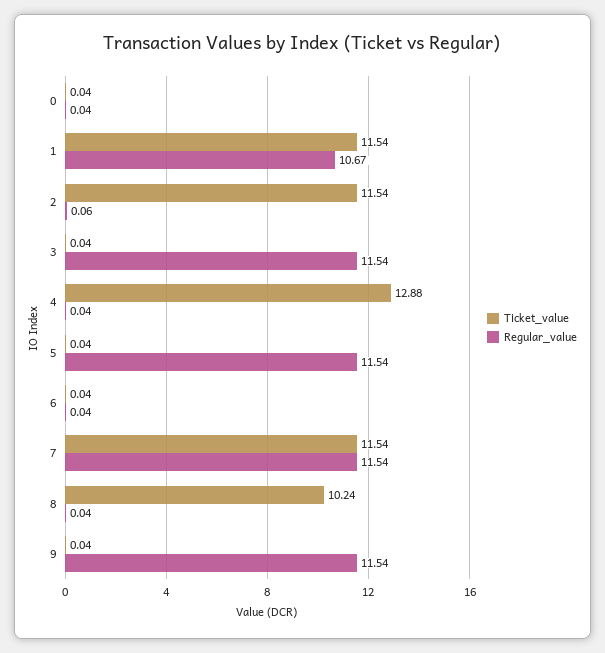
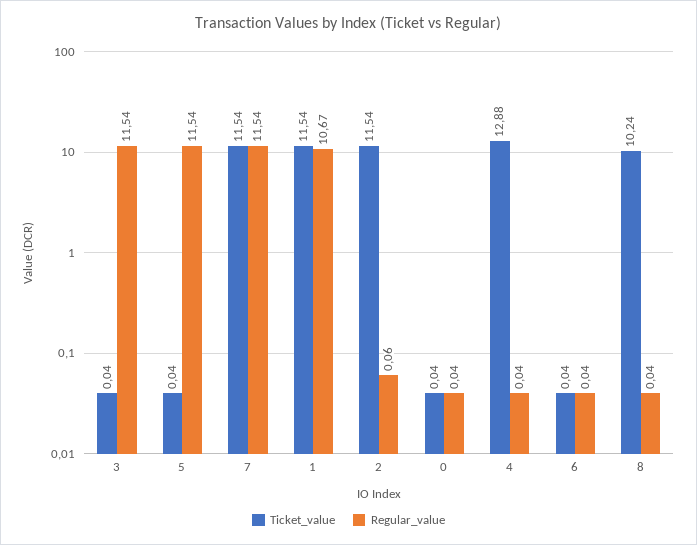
  {
    "Ticket_value": {
      "0": 0.04,
      "1": 11.54,
      "2": 11.54,
      "3": 0.04,
      "4": 12.88,
      "5": 0.04,
      "6": 0.04,
      "7": 11.54,
-     "8": 10.24,
+     "8": 10.24
-     "9": 0.04
    },
    "Regular_value": {
      "0": 0.04,
      "1": 10.67,
      "2": 0.06,
      "3": 11.54,
      "4": 0.04,
      "5": 11.54,
      "6": 0.04,
      "7": 11.54,
-     "8": 0.04,
+     "8": 0.04
-     "9": 11.54
    }
  }

